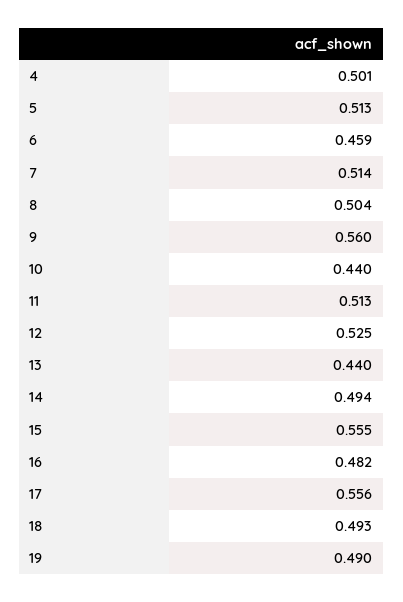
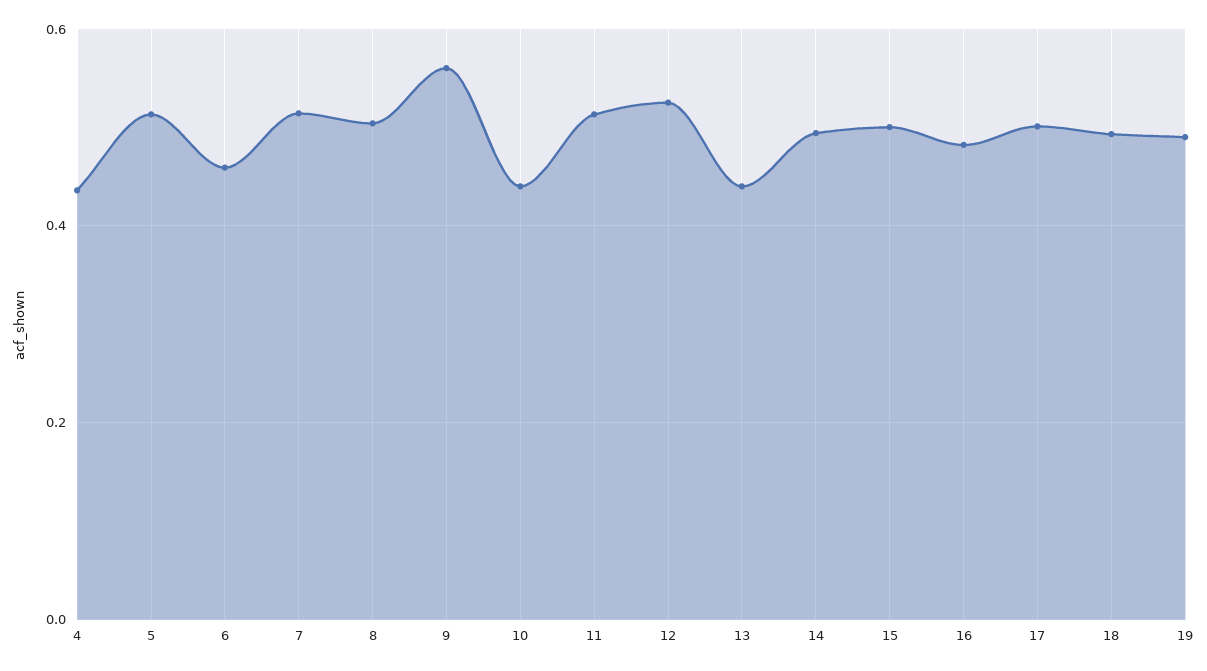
  {
-   "4": 0.501,
+   "4": 0.44,
    "5": 0.513,
    "6": 0.459,
    "7": 0.514,
    "8": 0.504,
    "9": 0.56,
    "10": 0.44,
    "11": 0.513,
    "12": 0.525,
    "13": 0.44,
    "14": 0.494,
-   "15": 0.555,
+   "15": 0.5,
    "16": 0.482,
-   "17": 0.556,
+   "17": 0.5,
    "18": 0.493,
    "19": 0.49
  }

